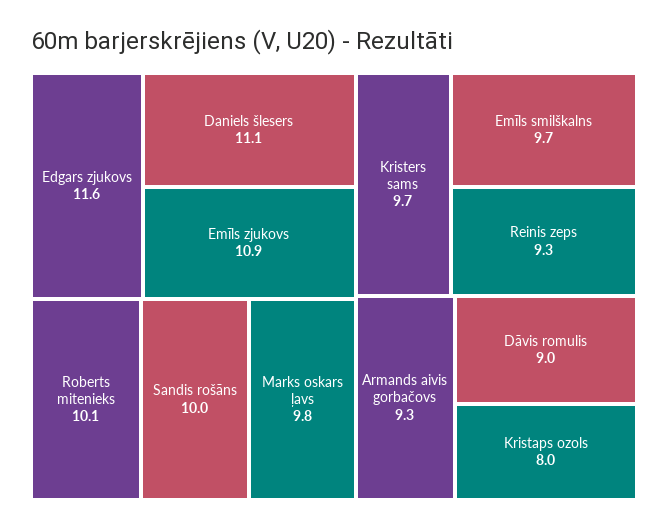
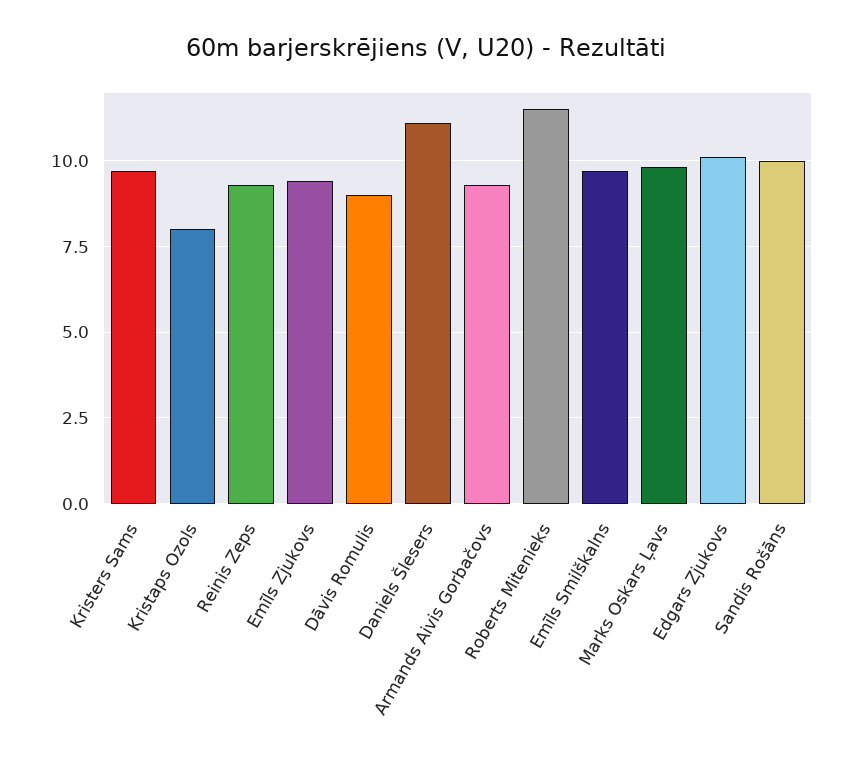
  {
-   "Edgars zjukovs": 11.6,
+   "Edgars zjukovs": 10,
    "Daniels šlesers": 11.1,
-   "Emīls zjukovs": 10.9,
+   "Emīls zjukovs": 9.5,
-   "Roberts mitenieks": 10.1,
+   "Roberts mitenieks": 11.5,
    "Sandis rošāns": 10,
    "Marks oskars ļavs": 9.8,
    "Kristers sams": 9.7,
    "Emīls smilškalns": 9.7,
    "Reinis zeps": 9.3,
    "Armands aivis gorbačovs": 9.3,
    "Dāvis romulis": 9,
    "Kristaps ozols": 8
  }

